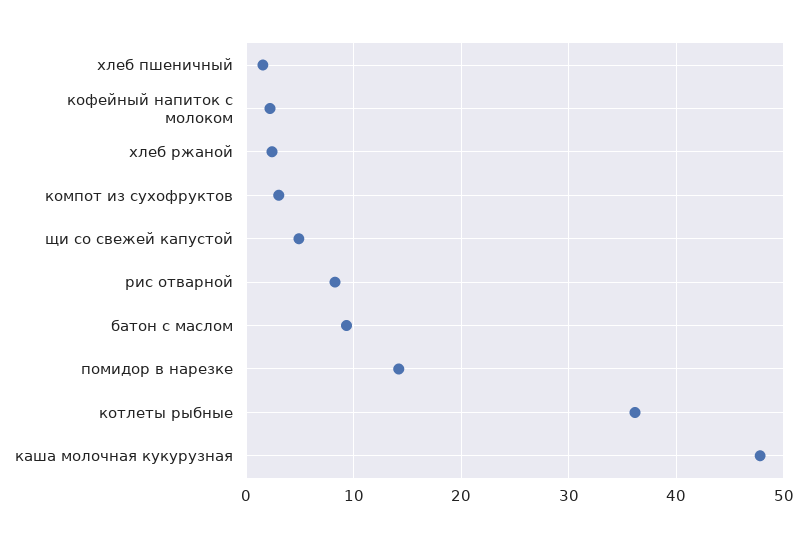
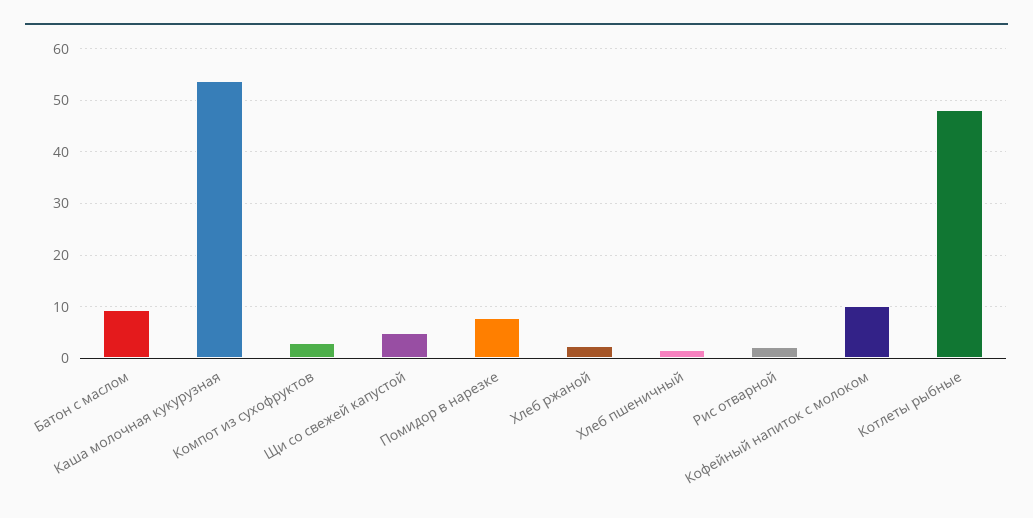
  {
    "хлеб пшеничный": 2,
-   "кофейный напиток с молоком": 2,
+   "кофейный напиток с молоком": 10,
    "хлеб ржаной": 2,
    "компот из сухофруктов": 3,
    "щи со свежей капустой": 5,
-   "рис отварной": 8,
+   "рис отварной": 2,
    "батон с маслом": 9,
-   "помидор в нарезке": 14,
+   "помидор в нарезке": 8,
-   "котлеты рыбные": 36,
+   "котлеты рыбные": 48,
-   "каша молочная кукурузная": 48
+   "каша молочная кукурузная": 54
  }

